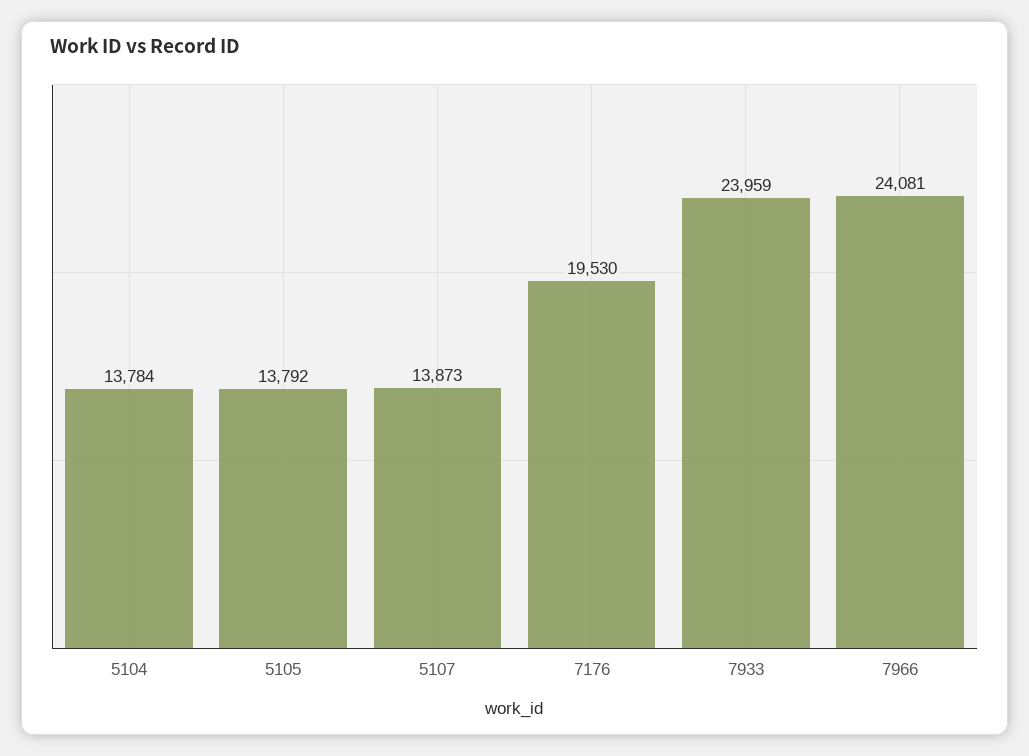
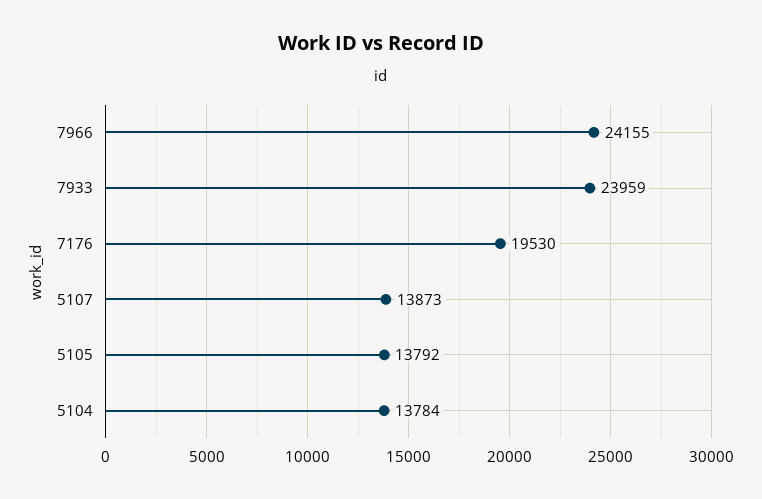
  {
    "5104": 13784,
    "5105": 13792,
    "5107": 13873,
    "7176": 19530,
    "7933": 23959,
-   "7966": 24081
+   "7966": 24155
  }

